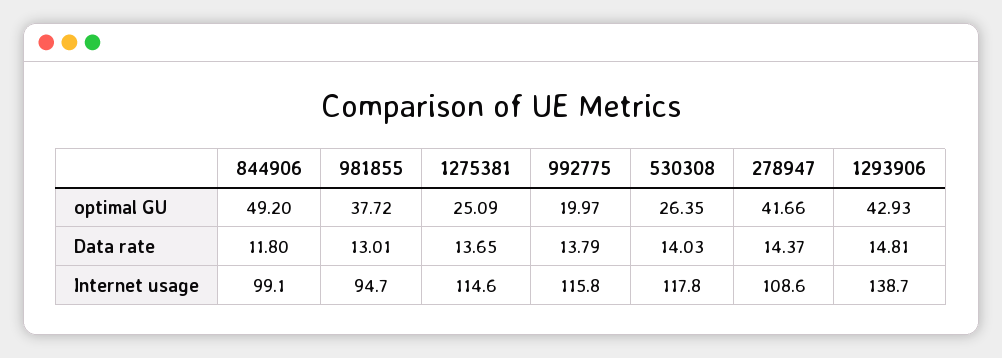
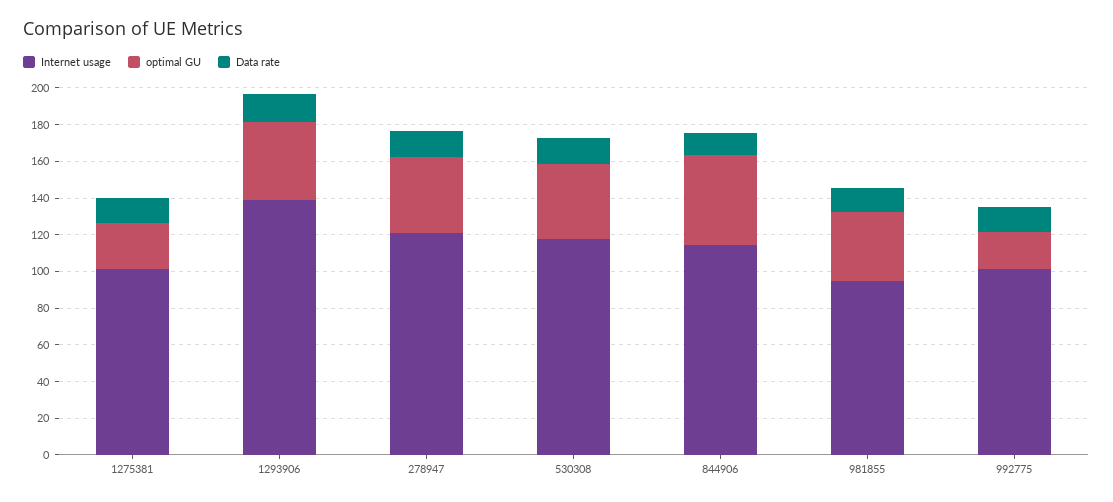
  {
    "optimal GU": {
      "844906": 49.2,
      "981855": 37.72,
      "1275381": 25.09,
      "992775": 19.97,
-     "530308": 26.35,
+     "530308": 40,
      "278947": 41.66,
      "1293906": 42.93
    },
    "Data rate": {
      "844906": 11.8,
      "981855": 13.01,
      "1275381": 13.65,
      "992775": 13.79,
      "530308": 14.03,
      "278947": 14.37,
      "1293906": 14.81
    },
    "Internet usage": {
-     "844906": 99.1,
+     "844906": 115,
      "981855": 94.7,
-     "1275381": 114.6,
+     "1275381": 100,
-     "992775": 115.8,
+     "992775": 100,
      "530308": 117.8,
-     "278947": 108.6,
+     "278947": 120,
      "1293906": 138.7
    }
  }

